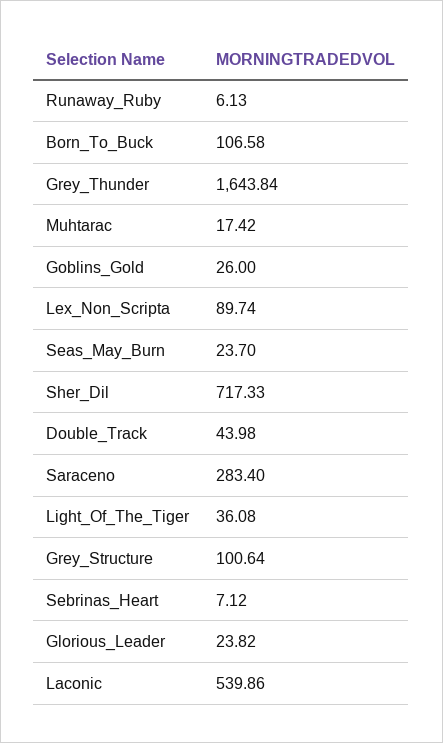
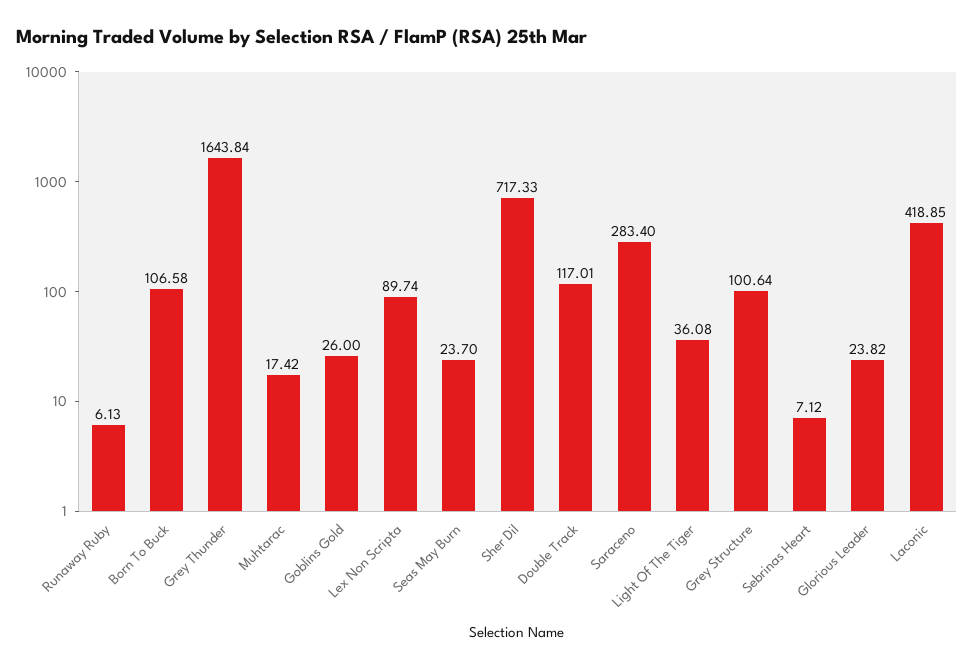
  {
    "Runaway_Ruby": 6.13,
    "Born_To_Buck": 106.58,
    "Grey_Thunder": 1643.84,
    "Muhtarac": 17.42,
    "Goblins_Gold": 26,
    "Lex_Non_Scripta": 89.74,
    "Seas_May_Burn": 23.7,
    "Sher_Dil": 717.33,
-   "Double_Track": 43.98,
+   "Double_Track": 117.01,
    "Saraceno": 283.4,
    "Light_Of_The_Tiger": 36.08,
    "Grey_Structure": 100.64,
    "Sebrinas_Heart": 7.12,
    "Glorious_Leader": 23.82,
-   "Laconic": 539.86
+   "Laconic": 418.85
  }

